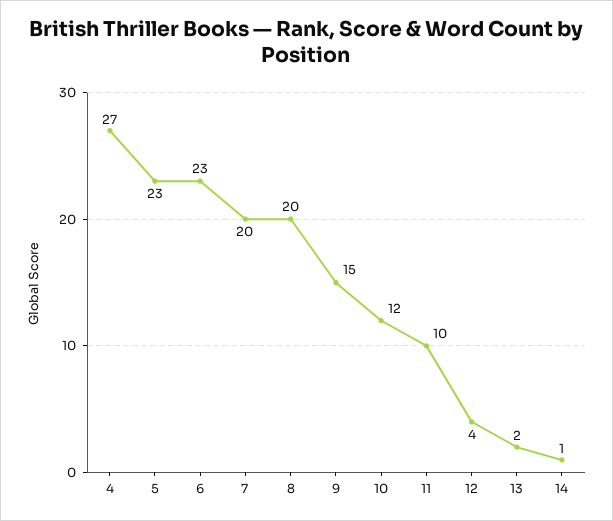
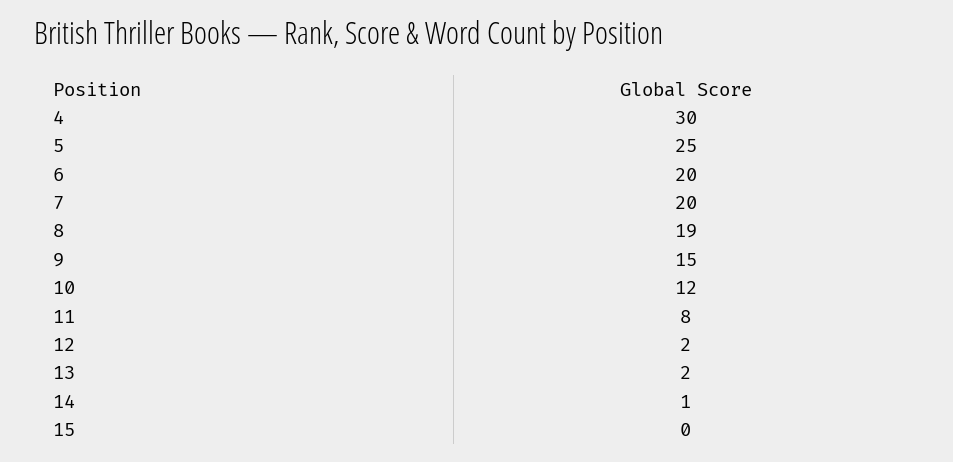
  {
-   "4": 27,
+   "4": 30,
-   "5": 23,
+   "5": 25,
-   "6": 23,
+   "6": 20,
    "7": 20,
-   "8": 20,
+   "8": 19,
    "9": 15,
    "10": 12,
-   "11": 10,
+   "11": 8,
-   "12": 4,
+   "12": 2,
    "13": 2,
-   "14": 1
+   "14": 1,
+   "15": 0
  }

